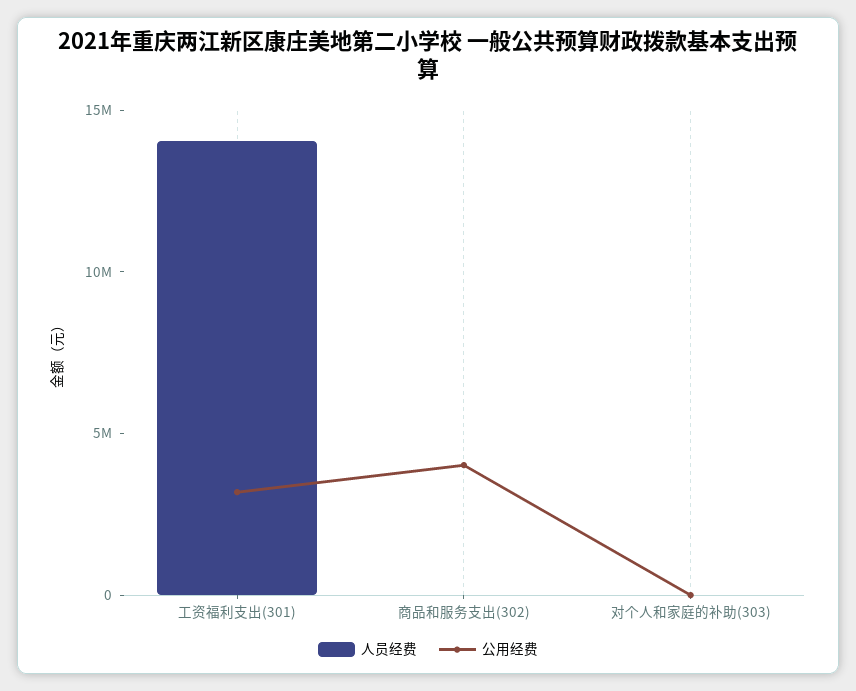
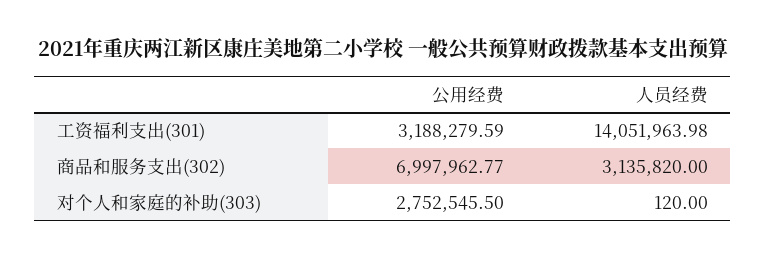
  {
    "人员经费": {
      "工资福利支出(301)": 14051963.98,
-     "商品和服务支出(302)": 0,
+     "商品和服务支出(302)": 3135820,
      "对个人和家庭的补助(303)": 120
    },
    "公用经费": {
      "工资福利支出(301)": 3188279.59,
-     "商品和服务支出(302)": 4000000,
+     "商品和服务支出(302)": 6997962.77,
-     "对个人和家庭的补助(303)": 0
+     "对个人和家庭的补助(303)": 2752545.5
    }
  }

